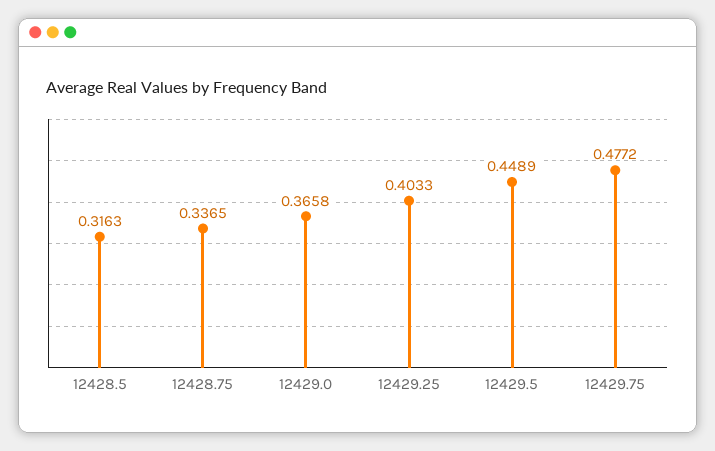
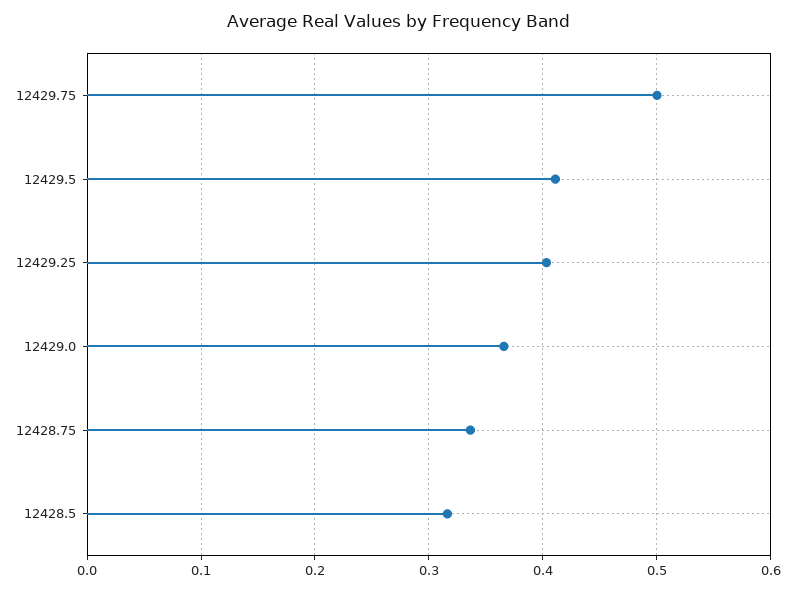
  {
    "12428.5": 0.3163,
    "12428.75": 0.3365,
    "12429.0": 0.3658,
    "12429.25": 0.4033,
-   "12429.5": 0.4489,
+   "12429.5": 0.41,
-   "12429.75": 0.4772
+   "12429.75": 0.5
  }

